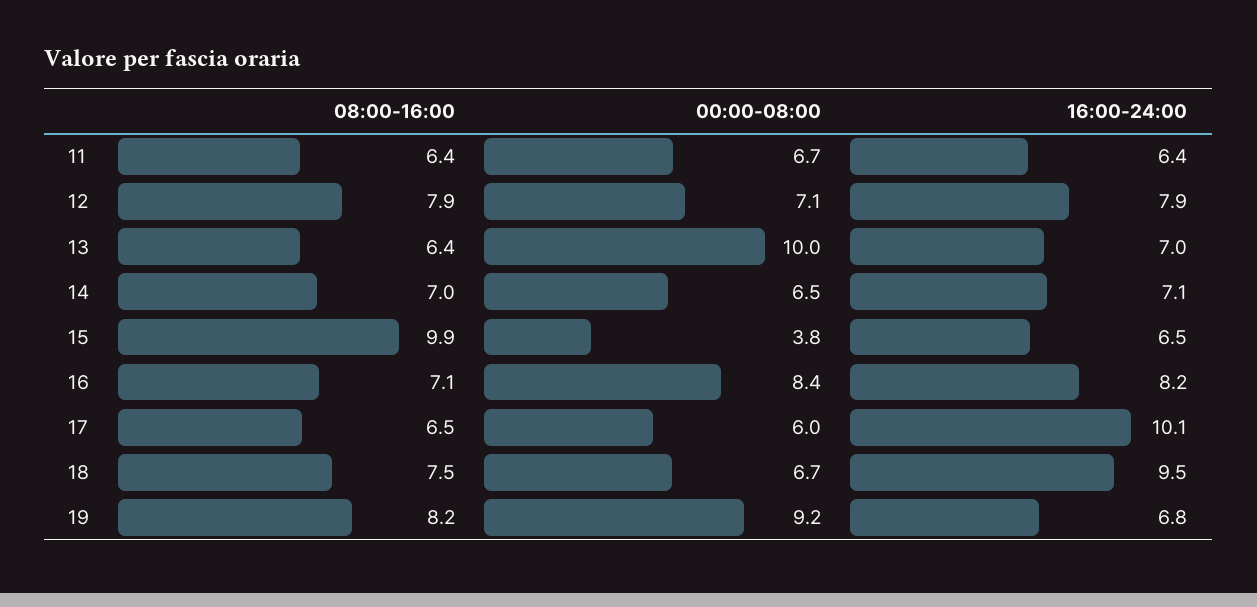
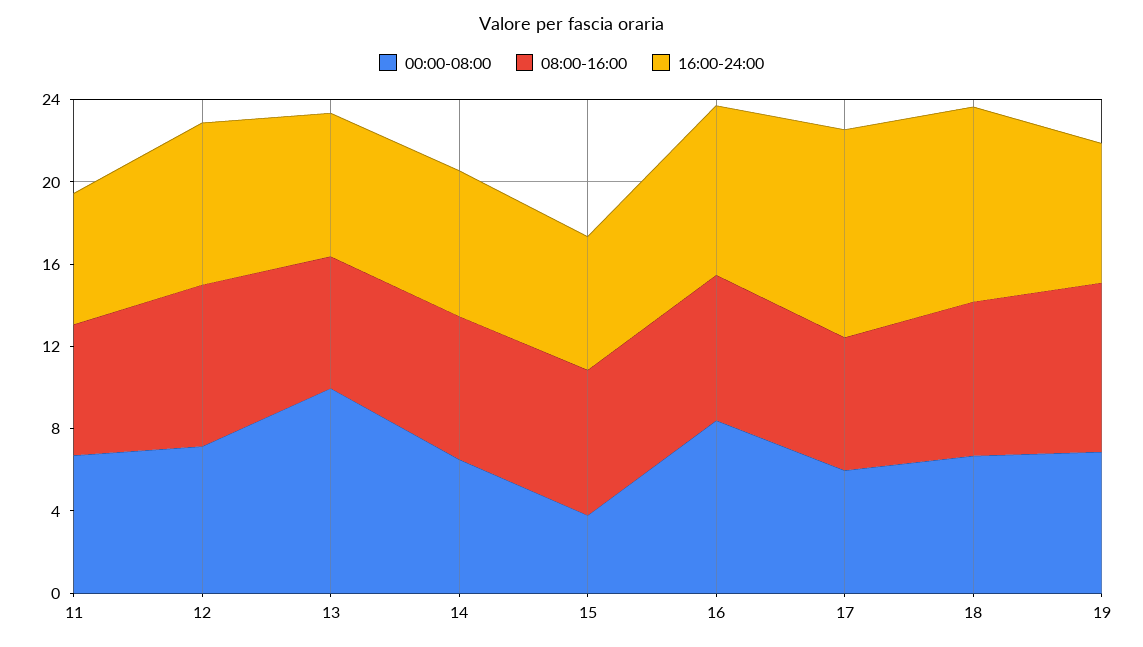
  {
    "08:00-16:00": {
      "11": 6.4,
      "12": 7.9,
      "13": 6.4,
      "14": 7,
-     "15": 9.9,
+     "15": 7,
      "16": 7.1,
      "17": 6.5,
      "18": 7.5,
      "19": 8.2
    },
    "00:00-08:00": {
      "11": 6.7,
      "12": 7.1,
      "13": 10,
      "14": 6.5,
      "15": 3.8,
      "16": 8.4,
      "17": 6,
      "18": 6.7,
-     "19": 9.2
+     "19": 7
    },
    "16:00-24:00": {
      "11": 6.4,
      "12": 7.9,
      "13": 7,
      "14": 7.1,
      "15": 6.5,
      "16": 8.2,
      "17": 10.1,
      "18": 9.5,
      "19": 6.8
    }
  }

